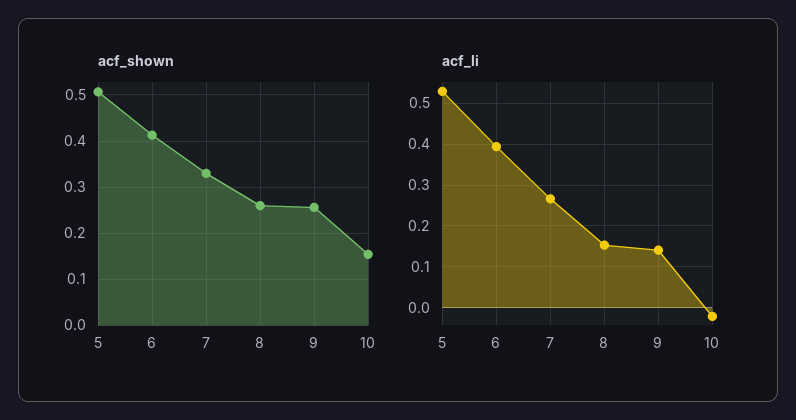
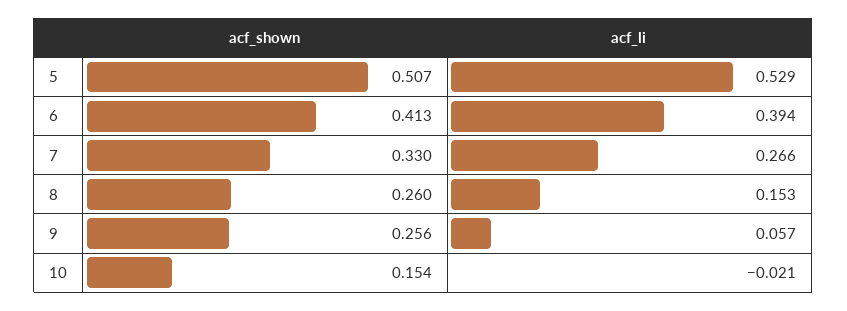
  {
    "acf_shown": {
      "5": 0.507,
      "6": 0.413,
      "7": 0.33,
      "8": 0.26,
      "9": 0.256,
      "10": 0.154
    },
    "acf_li": {
      "5": 0.529,
      "6": 0.394,
      "7": 0.266,
      "8": 0.153,
-     "9": 0.14,
+     "9": 0.057,
      "10": -0.021
    }
  }

